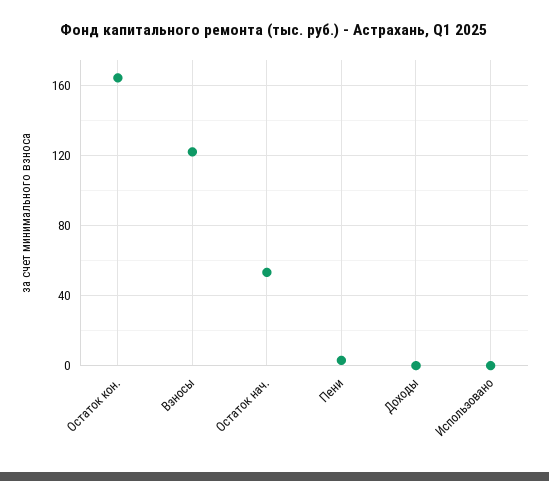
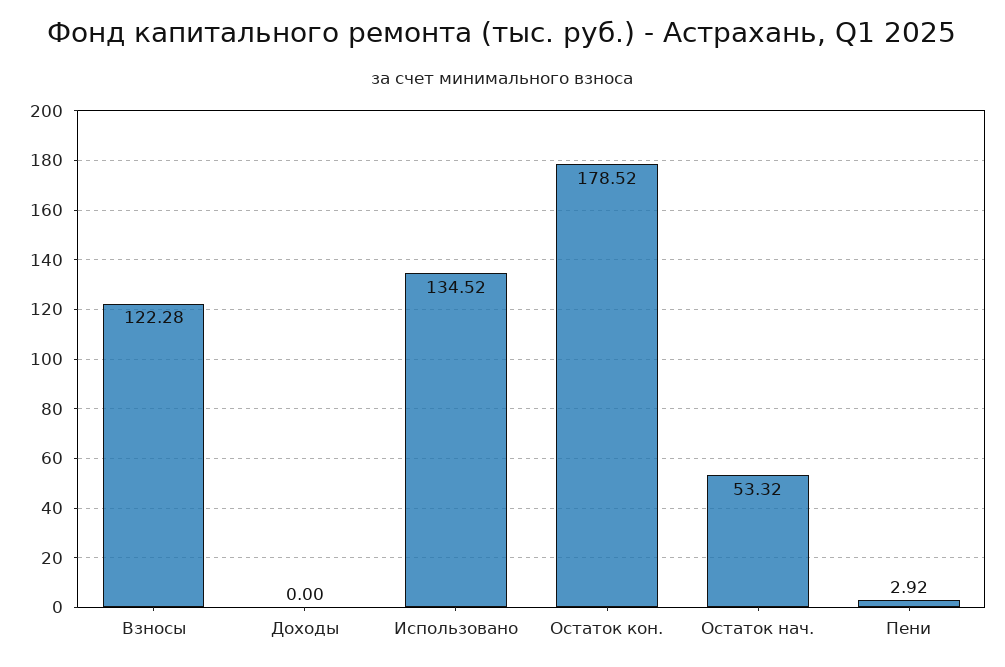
  {
-   "Остаток кон.": 165,
+   "Остаток кон.": 178.52,
    "Взносы": 122.28,
    "Остаток нач.": 53.32,
    "Пени": 2.92,
    "Доходы": 0,
-   "Использовано": 0
+   "Использовано": 134.52
  }

